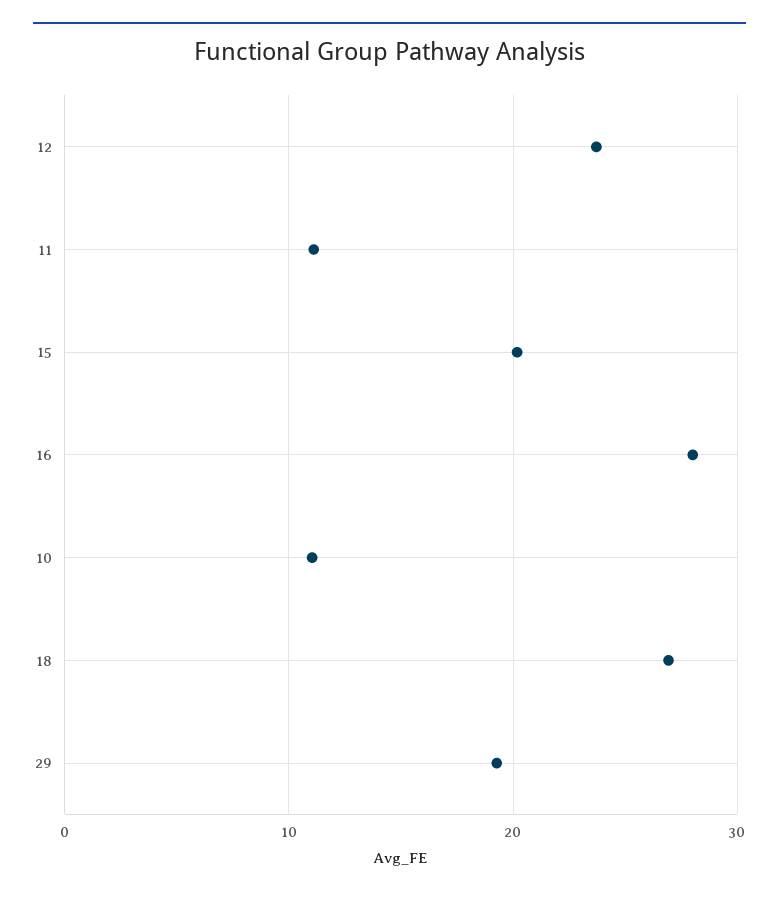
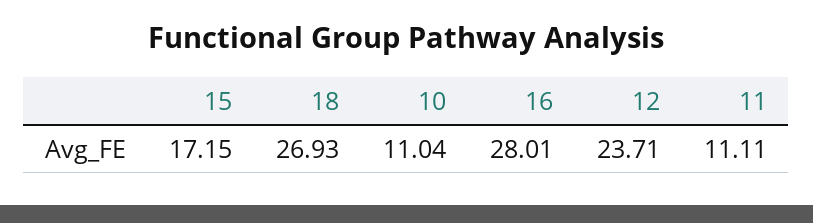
  {
    "12": 23.71,
    "11": 11.11,
-   "15": 20,
+   "15": 17.15,
    "16": 28.01,
    "10": 11.04,
-   "18": 26.93,
+   "18": 26.93
-   "29": 19
  }

